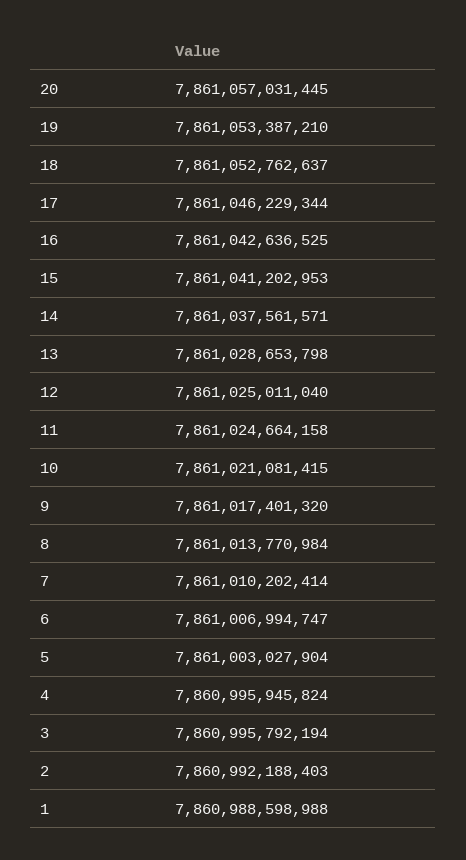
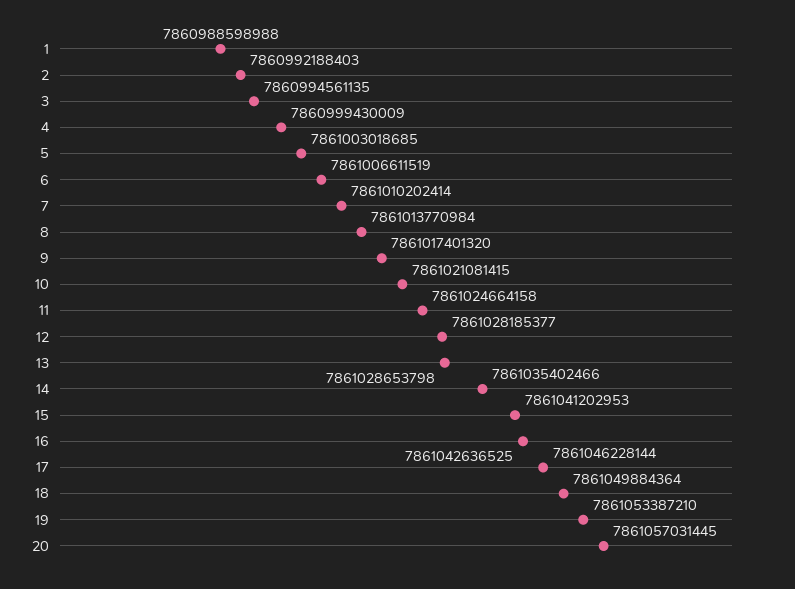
  {
    "20": 7861057031445,
    "19": 7861053387210,
-   "18": 7861052762637,
+   "18": 7861049884364,
-   "17": 7861046229344,
+   "17": 7861046228144,
    "16": 7861042636525,
    "15": 7861041202953,
-   "14": 7861037561571,
+   "14": 7861035402466,
    "13": 7861028653798,
-   "12": 7861025011040,
+   "12": 7861028185377,
    "11": 7861024664158,
    "10": 7861021081415,
    "9": 7861017401320,
    "8": 7861013770984,
    "7": 7861010202414,
-   "6": 7861006994747,
+   "6": 7861006611519,
-   "5": 7861003027904,
+   "5": 7861003018685,
-   "4": 7860995945824,
+   "4": 7860999430009,
-   "3": 7860995792194,
+   "3": 7860994561135,
    "2": 7860992188403,
    "1": 7860988598988
  }

